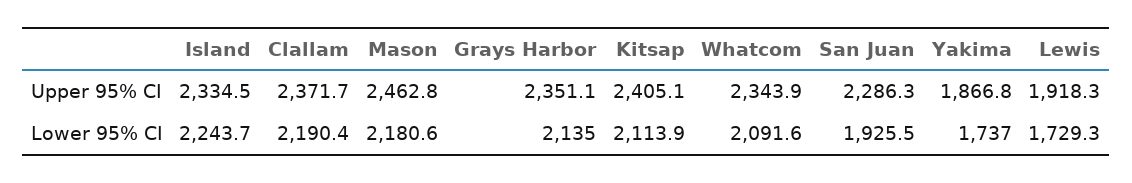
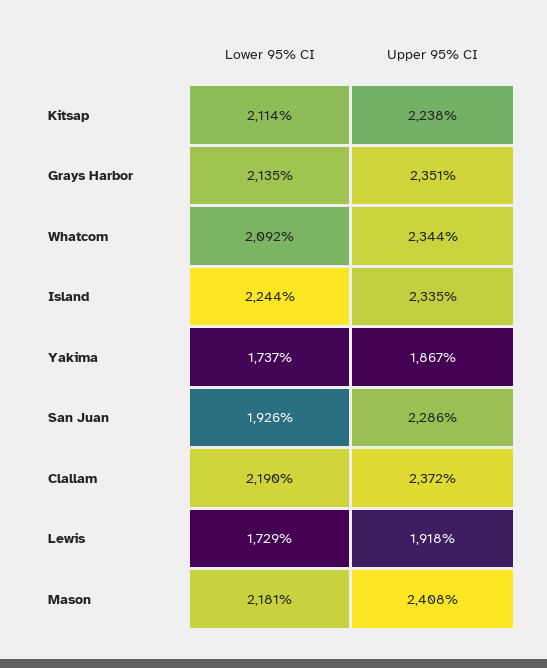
  {
    "Island": {
      "Upper 95% CI": 2334.5,
      "Lower 95% CI": 2243.7
    },
    "Clallam": {
      "Upper 95% CI": 2371.7,
      "Lower 95% CI": 2190.4
    },
    "Mason": {
-     "Upper 95% CI": 2462.8,
+     "Upper 95% CI": 2408,
      "Lower 95% CI": 2180.6
    },
    "Grays Harbor": {
      "Upper 95% CI": 2351.1,
      "Lower 95% CI": 2135
    },
    "Kitsap": {
-     "Upper 95% CI": 2405.1,
+     "Upper 95% CI": 2238,
      "Lower 95% CI": 2113.9
    },
    "Whatcom": {
      "Upper 95% CI": 2343.9,
      "Lower 95% CI": 2091.6
    },
    "San Juan": {
      "Upper 95% CI": 2286.3,
      "Lower 95% CI": 1925.5
    },
    "Yakima": {
      "Upper 95% CI": 1866.8,
      "Lower 95% CI": 1737
    },
    "Lewis": {
      "Upper 95% CI": 1918.3,
      "Lower 95% CI": 1729.3
    }
  }

